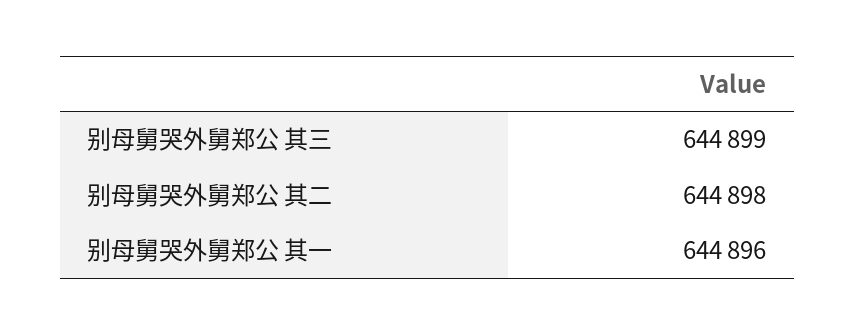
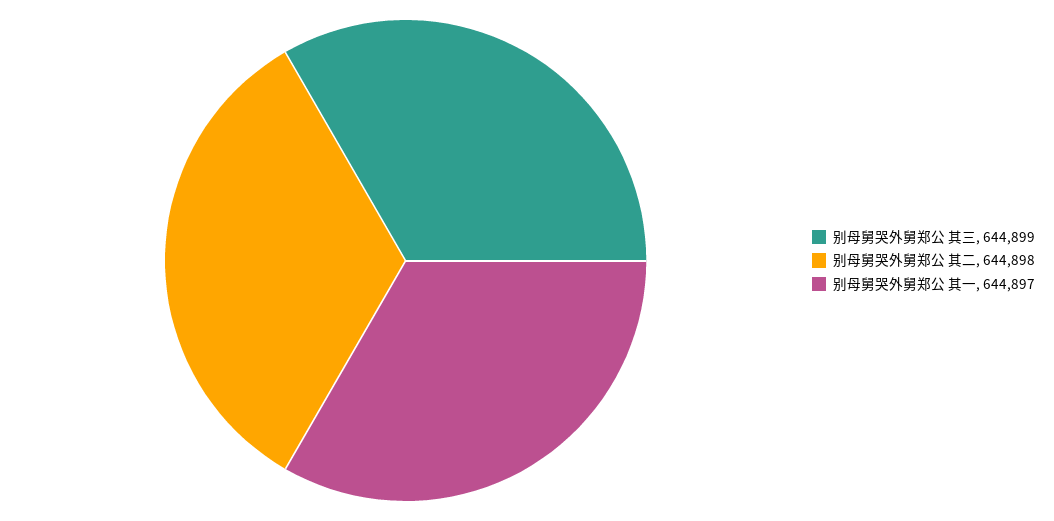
  {
    "别母舅哭外舅郑公 其三": 644899,
    "别母舅哭外舅郑公 其二": 644898,
-   "别母舅哭外舅郑公 其一": 644896
+   "别母舅哭外舅郑公 其一": 644897
  }

